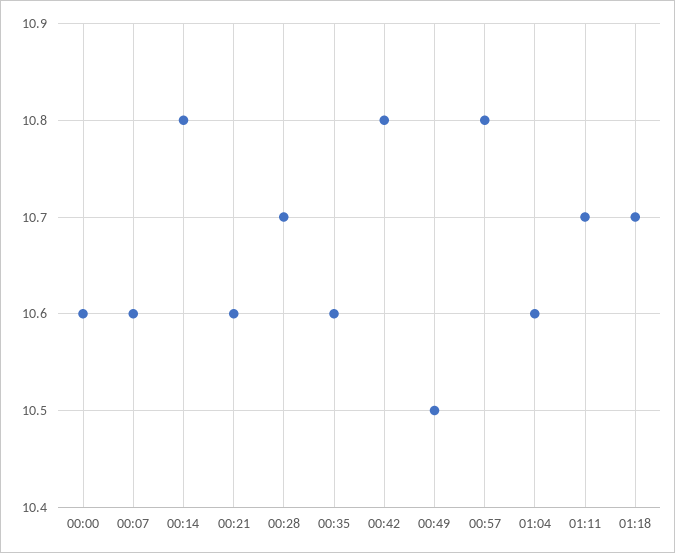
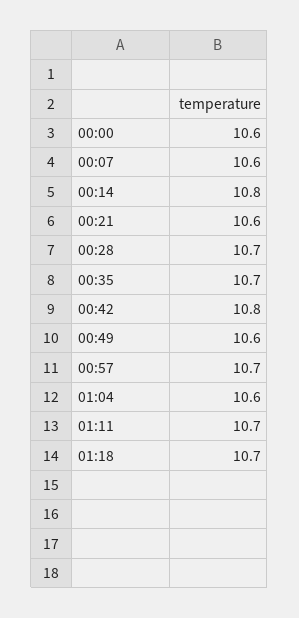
  {
    "00:00": 10.6,
    "00:07": 10.6,
    "00:14": 10.8,
    "00:21": 10.6,
    "00:28": 10.7,
-   "00:35": 10.6,
+   "00:35": 10.7,
    "00:42": 10.8,
-   "00:49": 10.5,
+   "00:49": 10.6,
-   "00:57": 10.8,
+   "00:57": 10.7,
    "01:04": 10.6,
    "01:11": 10.7,
    "01:18": 10.7
  }

